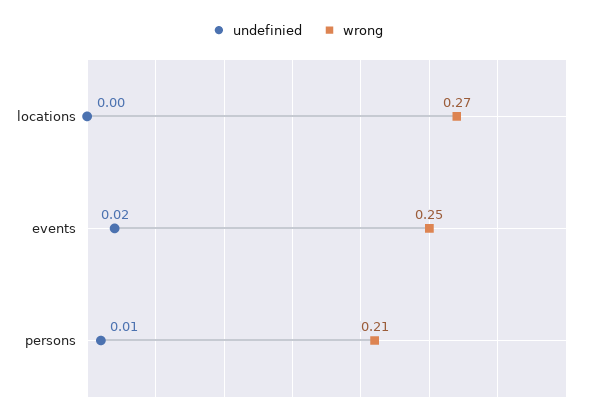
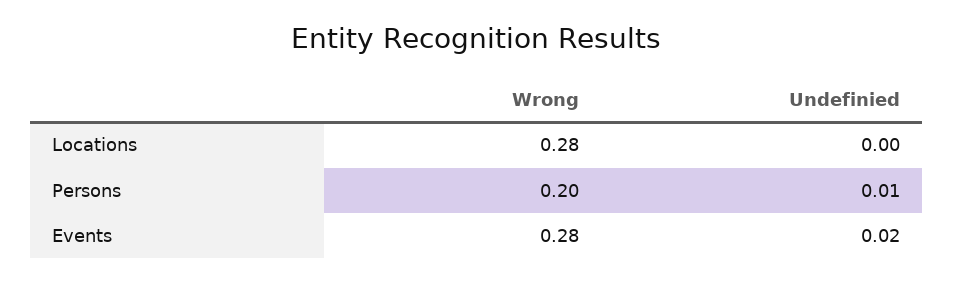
  {
    "undefinied": {
      "locations": 0,
      "events": 0.02,
      "persons": 0.01
    },
    "wrong": {
-     "locations": 0.27,
+     "locations": 0.28,
-     "events": 0.25,
+     "events": 0.28,
-     "persons": 0.21
+     "persons": 0.2
    }
  }

